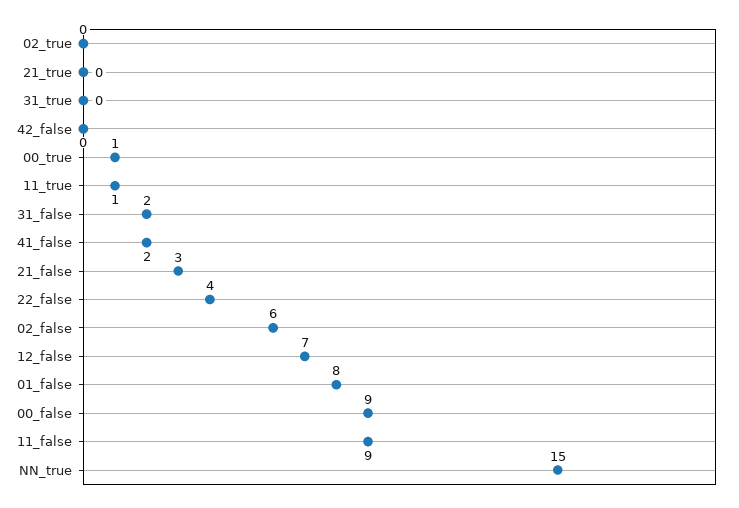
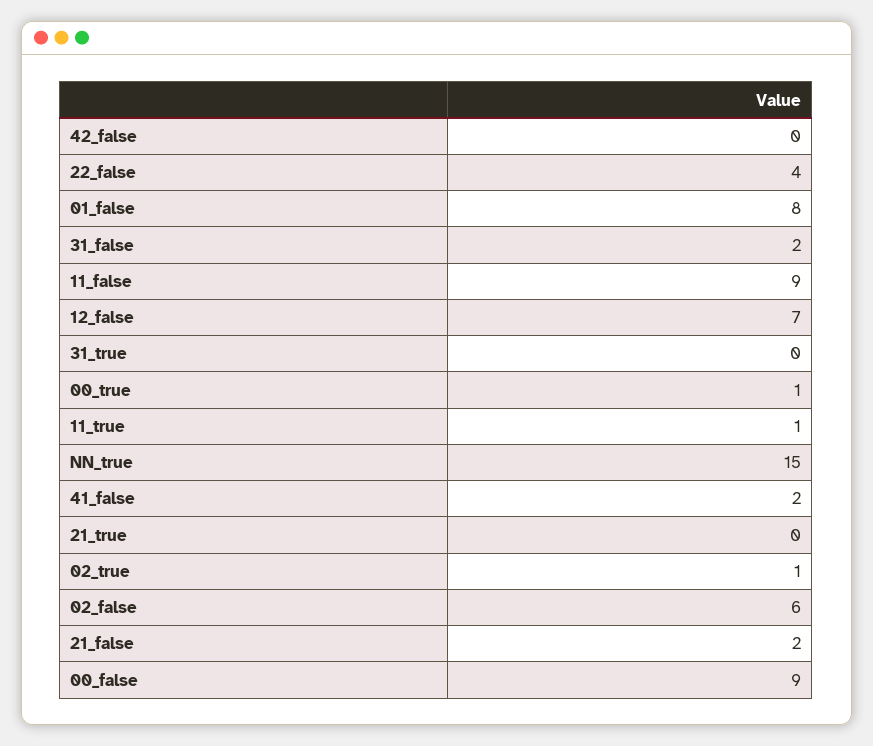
  {
-   "02_true": 0,
+   "02_true": 1,
    "21_true": 0,
    "31_true": 0,
    "42_false": 0,
    "00_true": 1,
    "11_true": 1,
    "31_false": 2,
    "41_false": 2,
-   "21_false": 3,
+   "21_false": 2,
    "22_false": 4,
    "02_false": 6,
    "12_false": 7,
    "01_false": 8,
    "00_false": 9,
    "11_false": 9,
    "NN_true": 15
  }

